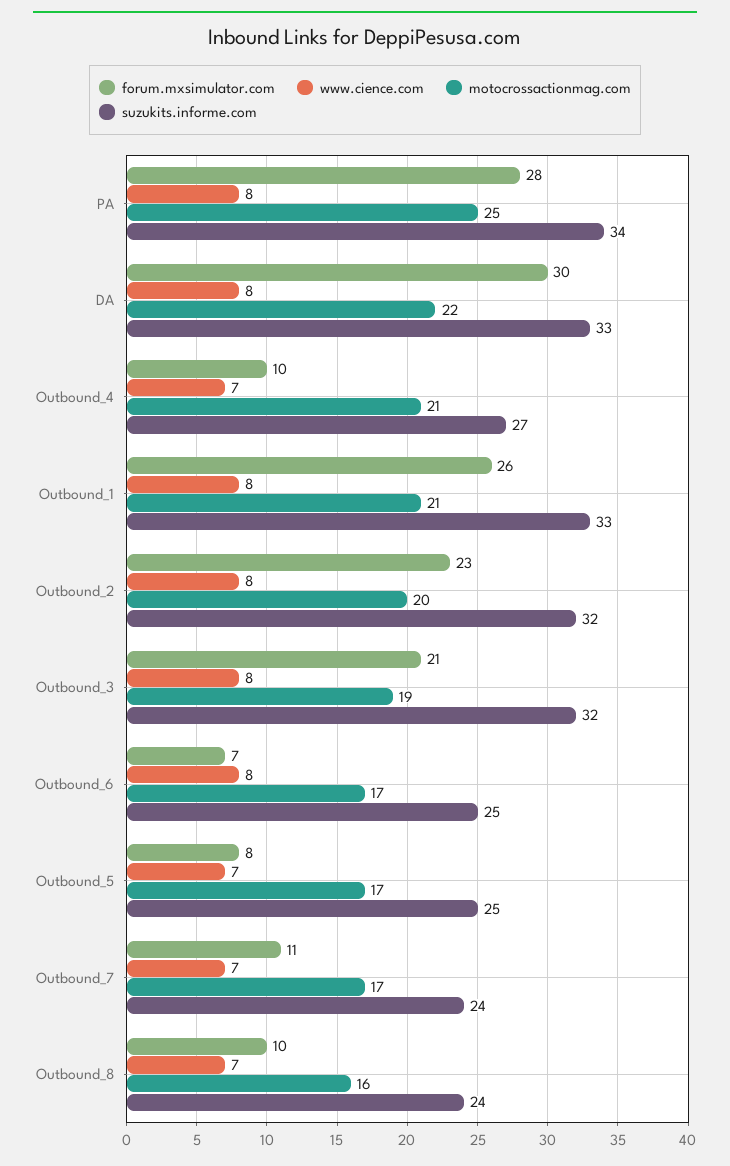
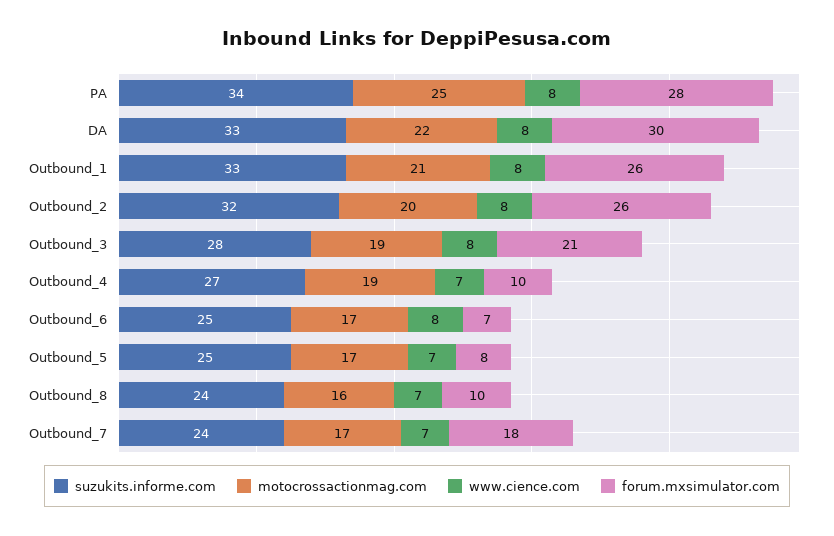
  {
    "forum.mxsimulator.com": {
      "PA": 28,
      "DA": 30,
      "Outbound_4": 10,
      "Outbound_1": 26,
-     "Outbound_2": 23,
+     "Outbound_2": 26,
      "Outbound_3": 21,
      "Outbound_6": 7,
      "Outbound_5": 8,
-     "Outbound_7": 11,
+     "Outbound_7": 18,
      "Outbound_8": 10
    },
    "www.cience.com": {
      "PA": 8,
      "DA": 8,
      "Outbound_4": 7,
      "Outbound_1": 8,
      "Outbound_2": 8,
      "Outbound_3": 8,
      "Outbound_6": 8,
      "Outbound_5": 7,
      "Outbound_7": 7,
      "Outbound_8": 7
    },
    "motocrossactionmag.com": {
      "PA": 25,
      "DA": 22,
-     "Outbound_4": 21,
+     "Outbound_4": 19,
      "Outbound_1": 21,
      "Outbound_2": 20,
      "Outbound_3": 19,
      "Outbound_6": 17,
      "Outbound_5": 17,
      "Outbound_7": 17,
      "Outbound_8": 16
    },
    "suzukits.informe.com": {
      "PA": 34,
      "DA": 33,
      "Outbound_4": 27,
      "Outbound_1": 33,
      "Outbound_2": 32,
-     "Outbound_3": 32,
+     "Outbound_3": 28,
      "Outbound_6": 25,
      "Outbound_5": 25,
      "Outbound_7": 24,
      "Outbound_8": 24
    }
  }

